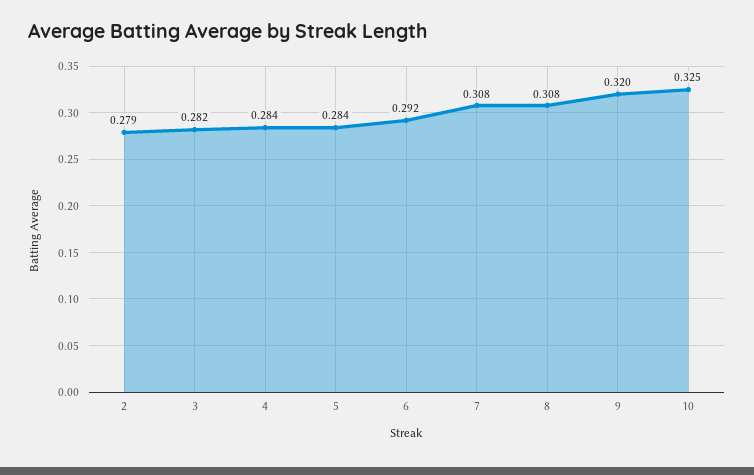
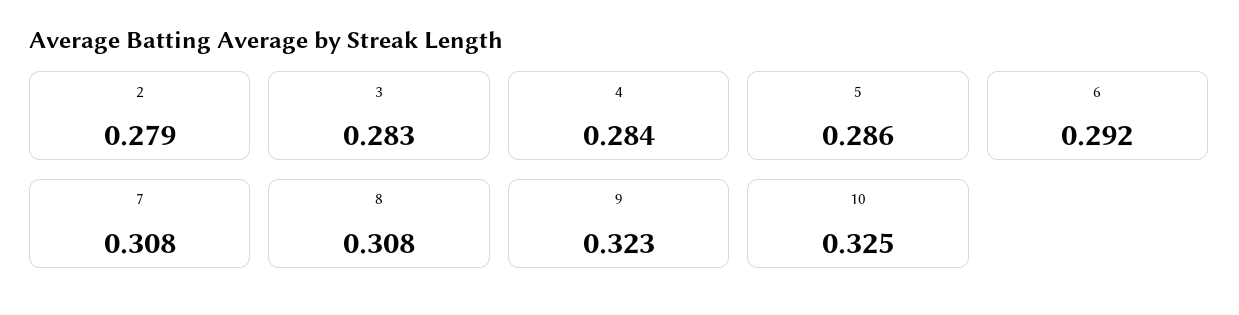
  {
    "2": 0.279,
-   "3": 0.282,
+   "3": 0.283,
    "4": 0.284,
-   "5": 0.284,
+   "5": 0.286,
    "6": 0.292,
    "7": 0.308,
    "8": 0.308,
-   "9": 0.32,
+   "9": 0.323,
    "10": 0.325
  }

